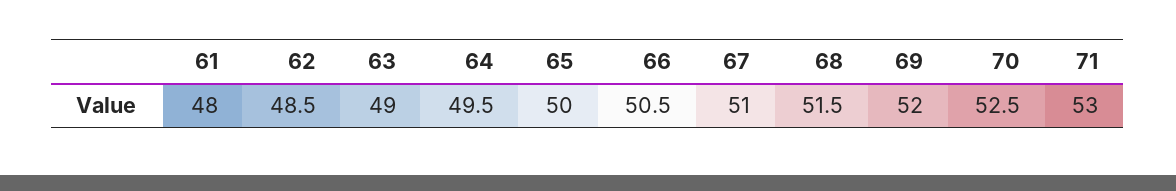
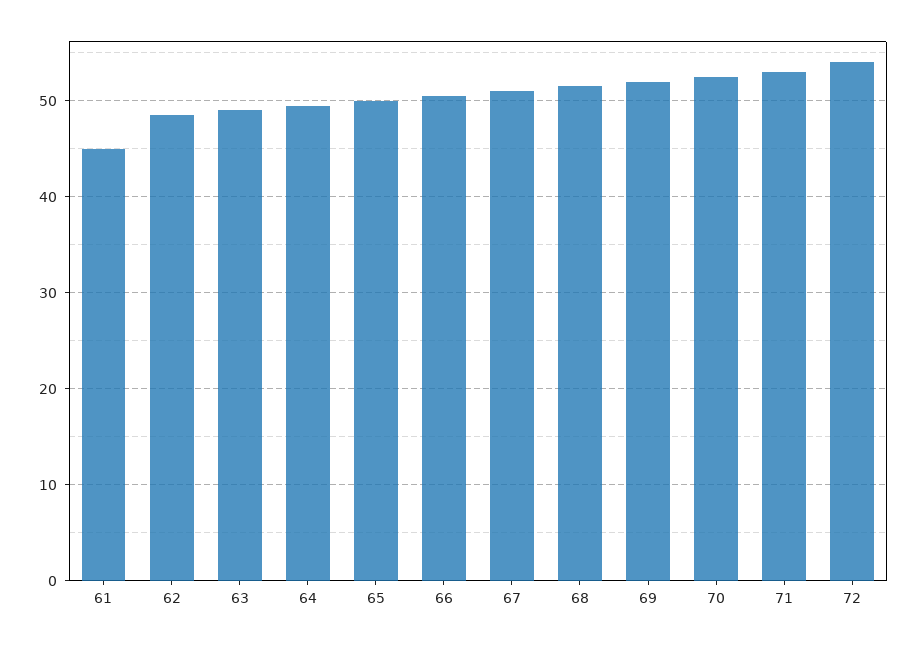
  {
-   "61": 48,
+   "61": 45,
    "62": 48.5,
    "63": 49,
    "64": 49.5,
    "65": 50,
    "66": 50.5,
    "67": 51,
    "68": 51.5,
    "69": 52,
    "70": 52.5,
-   "71": 53
+   "71": 53,
+   "72": 54
  }

